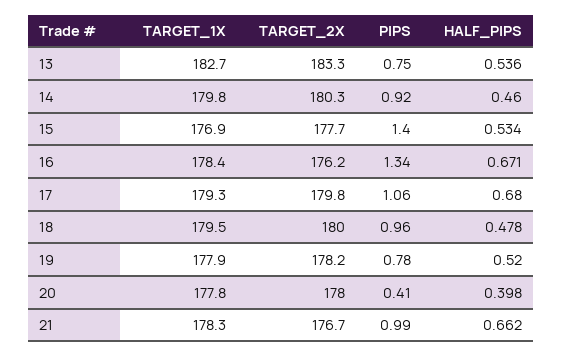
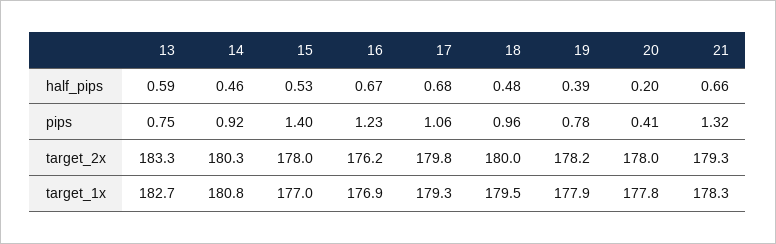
  {
    "TARGET_1X": {
      "13": 182.7,
-     "14": 179.8,
+     "14": 180.8,
-     "15": 176.9,
+     "15": 177,
-     "16": 178.4,
+     "16": 176.9,
      "17": 179.3,
      "18": 179.5,
      "19": 177.9,
      "20": 177.8,
      "21": 178.3
    },
    "TARGET_2X": {
      "13": 183.3,
      "14": 180.3,
-     "15": 177.7,
+     "15": 178,
      "16": 176.2,
      "17": 179.8,
      "18": 180,
      "19": 178.2,
      "20": 178,
-     "21": 176.7
+     "21": 179.3
    },
    "PIPS": {
      "13": 0.75,
      "14": 0.92,
      "15": 1.4,
-     "16": 1.34,
+     "16": 1.23,
      "17": 1.06,
      "18": 0.96,
      "19": 0.78,
      "20": 0.41,
-     "21": 0.99
+     "21": 1.32
    },
    "HALF_PIPS": {
-     "13": 0.536,
+     "13": 0.59,
      "14": 0.46,
      "15": 0.534,
      "16": 0.671,
      "17": 0.68,
      "18": 0.478,
-     "19": 0.52,
+     "19": 0.39,
-     "20": 0.398,
+     "20": 0.2,
      "21": 0.662
    }
  }

